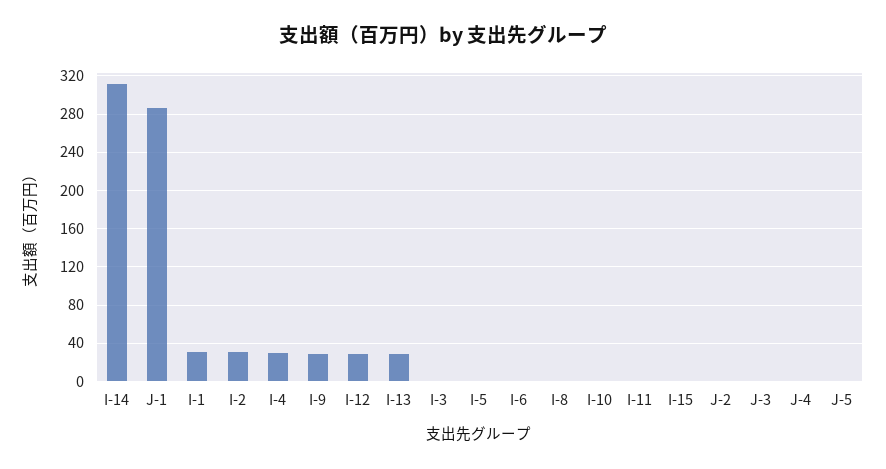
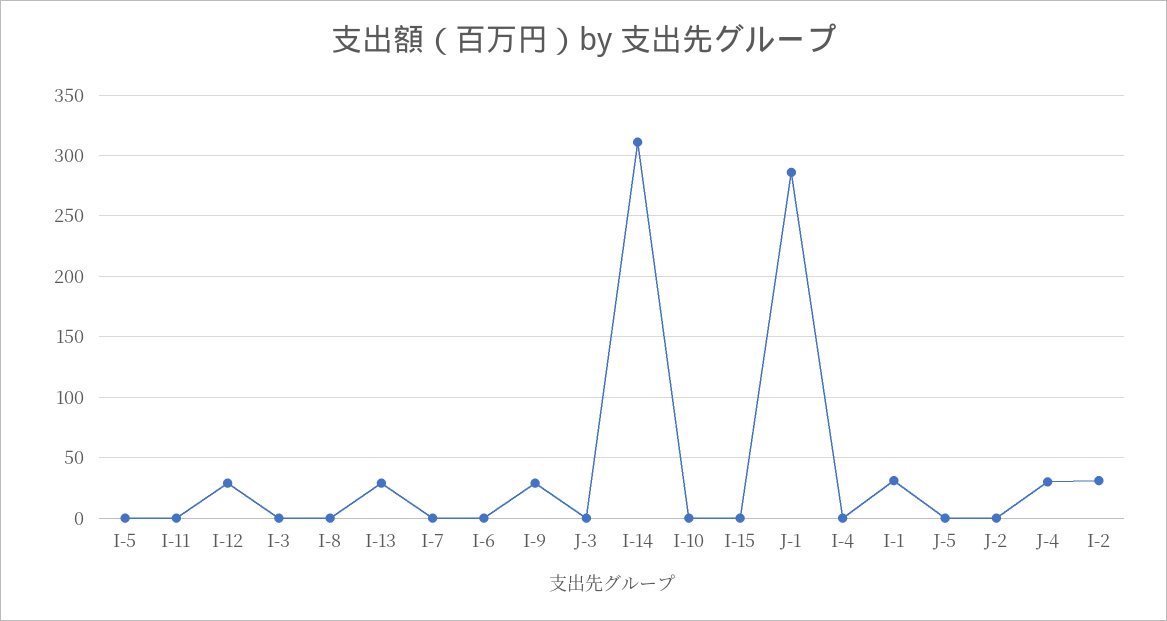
  {
    "I-14": 310,
    "J-1": 285,
    "I-1": 30,
    "I-2": 30,
-   "I-4": 30,
+   "I-4": 0,
    "I-9": 30,
    "I-12": 30,
    "I-13": 30,
    "I-3": 0,
    "I-5": 0,
    "I-6": 0,
    "I-8": 0,
    "I-10": 0,
    "I-11": 0,
    "I-15": 0,
    "J-2": 0,
    "J-3": 0,
-   "J-4": 0,
+   "J-4": 30,
-   "J-5": 0
+   "J-5": 0,
+   "I-7": 0
  }

